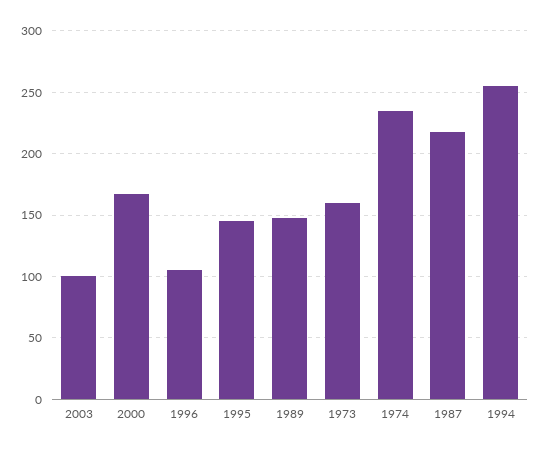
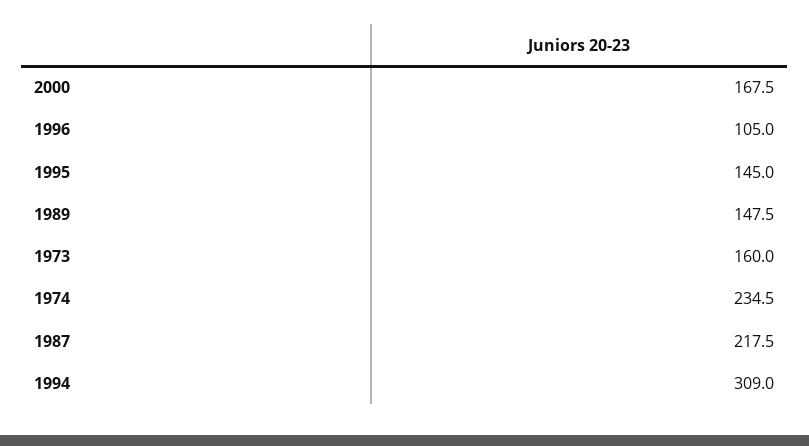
  {
-   "2003": 100,
    "2000": 167.5,
    "1996": 105,
    "1995": 145,
    "1989": 147.5,
    "1973": 160,
    "1974": 234.5,
    "1987": 217.5,
-   "1994": 255
+   "1994": 309
  }

